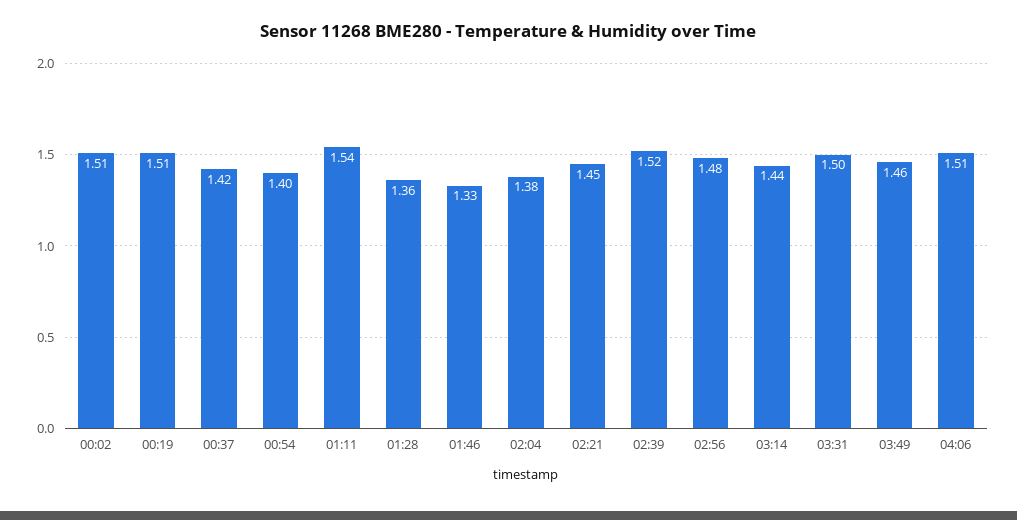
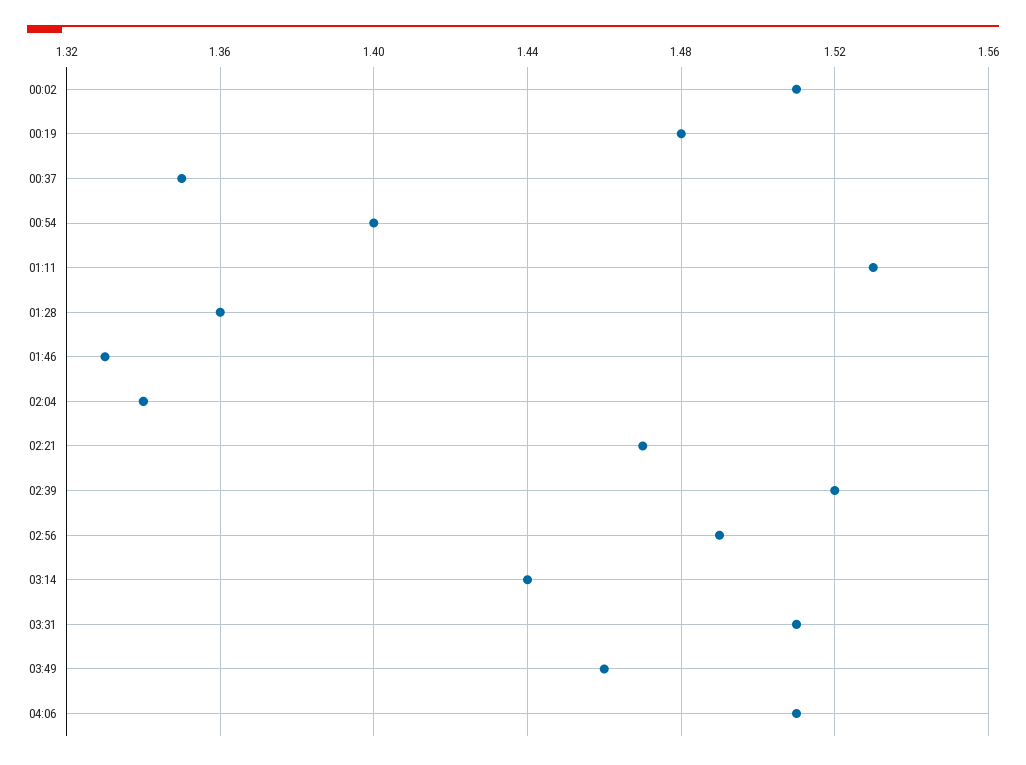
  {
    "00:02": 1.51,
-   "00:19": 1.51,
+   "00:19": 1.48,
-   "00:37": 1.42,
+   "00:37": 1.35,
    "00:54": 1.4,
-   "01:11": 1.54,
+   "01:11": 1.53,
    "01:28": 1.36,
    "01:46": 1.33,
-   "02:04": 1.38,
+   "02:04": 1.34,
-   "02:21": 1.45,
+   "02:21": 1.47,
    "02:39": 1.52,
-   "02:56": 1.48,
+   "02:56": 1.49,
    "03:14": 1.44,
-   "03:31": 1.5,
+   "03:31": 1.51,
    "03:49": 1.46,
    "04:06": 1.51
  }

